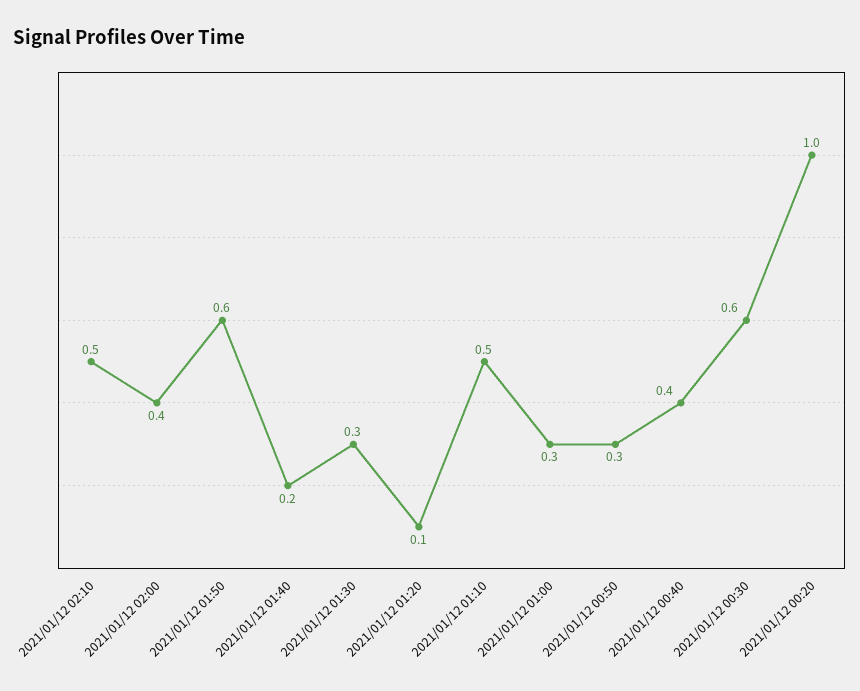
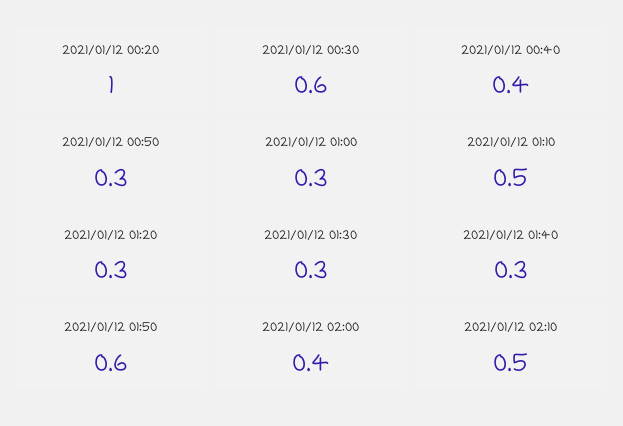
  {
    "2021/01/12 02:10": 0.5,
    "2021/01/12 02:00": 0.4,
    "2021/01/12 01:50": 0.6,
-   "2021/01/12 01:40": 0.2,
+   "2021/01/12 01:40": 0.3,
    "2021/01/12 01:30": 0.3,
-   "2021/01/12 01:20": 0.1,
+   "2021/01/12 01:20": 0.3,
    "2021/01/12 01:10": 0.5,
    "2021/01/12 01:00": 0.3,
    "2021/01/12 00:50": 0.3,
    "2021/01/12 00:40": 0.4,
    "2021/01/12 00:30": 0.6,
    "2021/01/12 00:20": 1
  }

